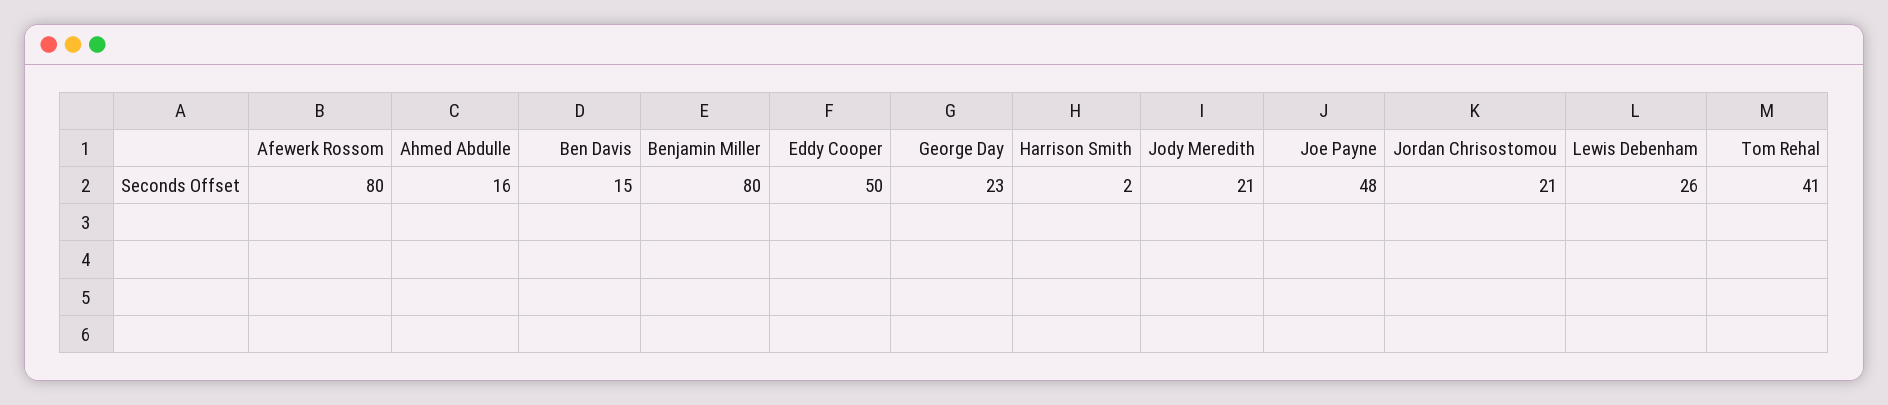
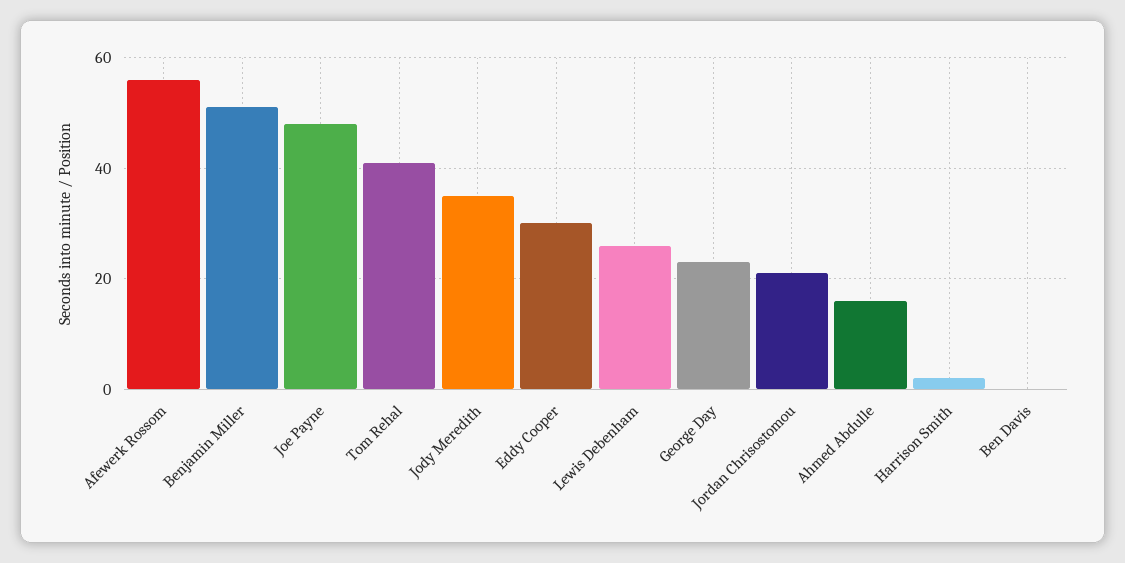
  {
-   "Afewerk Rossom": 80,
+   "Afewerk Rossom": 55,
    "Ahmed Abdulle": 16,
-   "Ben Davis": 15,
+   "Ben Davis": 0,
-   "Benjamin Miller": 80,
+   "Benjamin Miller": 50,
-   "Eddy Cooper": 50,
+   "Eddy Cooper": 30,
    "George Day": 23,
    "Harrison Smith": 2,
-   "Jody Meredith": 21,
+   "Jody Meredith": 35,
    "Joe Payne": 48,
    "Jordan Chrisostomou": 21,
    "Lewis Debenham": 26,
    "Tom Rehal": 41
  }

